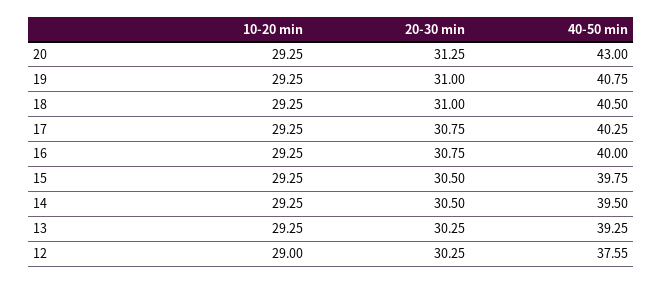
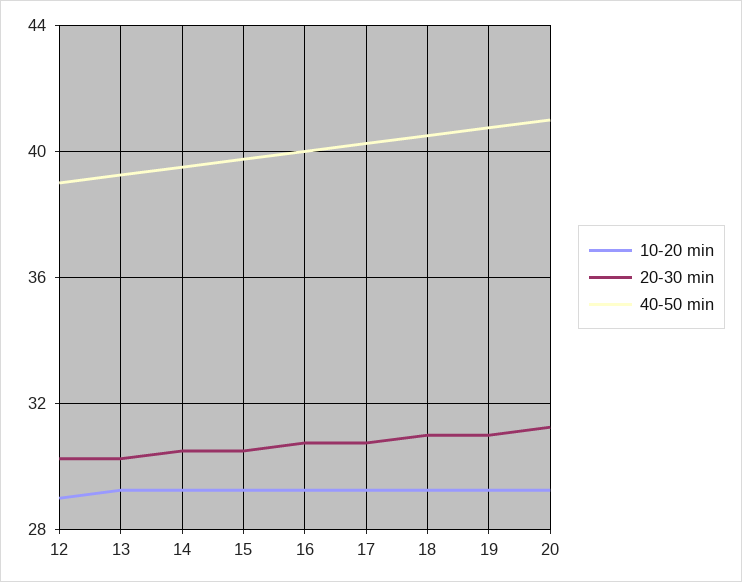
  {
    "10-20 min": {
      "20": 29.25,
      "19": 29.25,
      "18": 29.25,
      "17": 29.25,
      "16": 29.25,
      "15": 29.25,
      "14": 29.25,
      "13": 29.25,
      "12": 29
    },
    "20-30 min": {
      "20": 31.25,
      "19": 31,
      "18": 31,
      "17": 30.75,
      "16": 30.75,
      "15": 30.5,
      "14": 30.5,
      "13": 30.25,
      "12": 30.25
    },
    "40-50 min": {
-     "20": 43,
+     "20": 41,
      "19": 40.75,
      "18": 40.5,
      "17": 40.25,
      "16": 40,
      "15": 39.75,
      "14": 39.5,
      "13": 39.25,
-     "12": 37.55
+     "12": 39
    }
  }

